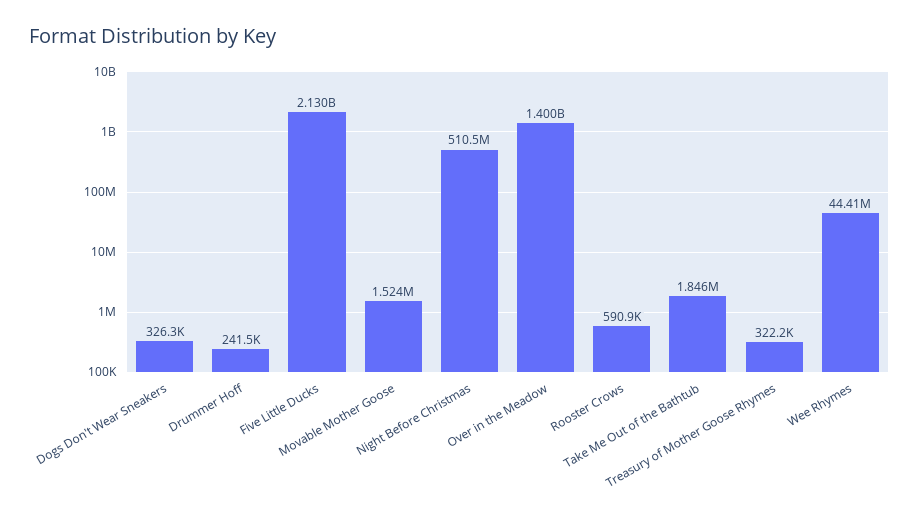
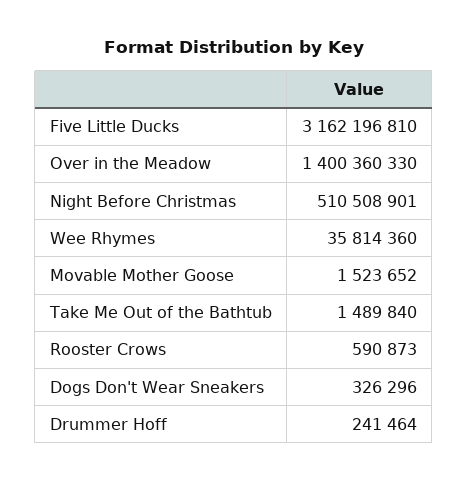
  {
    "Dogs Don't Wear Sneakers": 326296,
    "Drummer Hoff": 241464,
-   "Five Little Ducks": 2130000000,
+   "Five Little Ducks": 3162196810,
    "Movable Mother Goose": 1523652,
    "Night Before Christmas": 510508901,
    "Over in the Meadow": 1400360330,
    "Rooster Crows": 590873,
-   "Take Me Out of the Bathtub": 1846000,
+   "Take Me Out of the Bathtub": 1489840,
-   "Treasury of Mother Goose Rhymes": 322200,
-   "Wee Rhymes": 44410000
+   "Wee Rhymes": 35814360
  }

